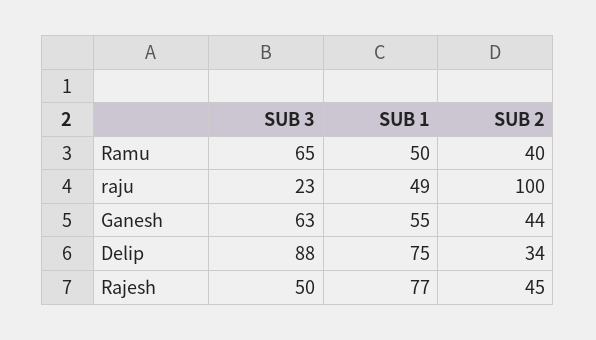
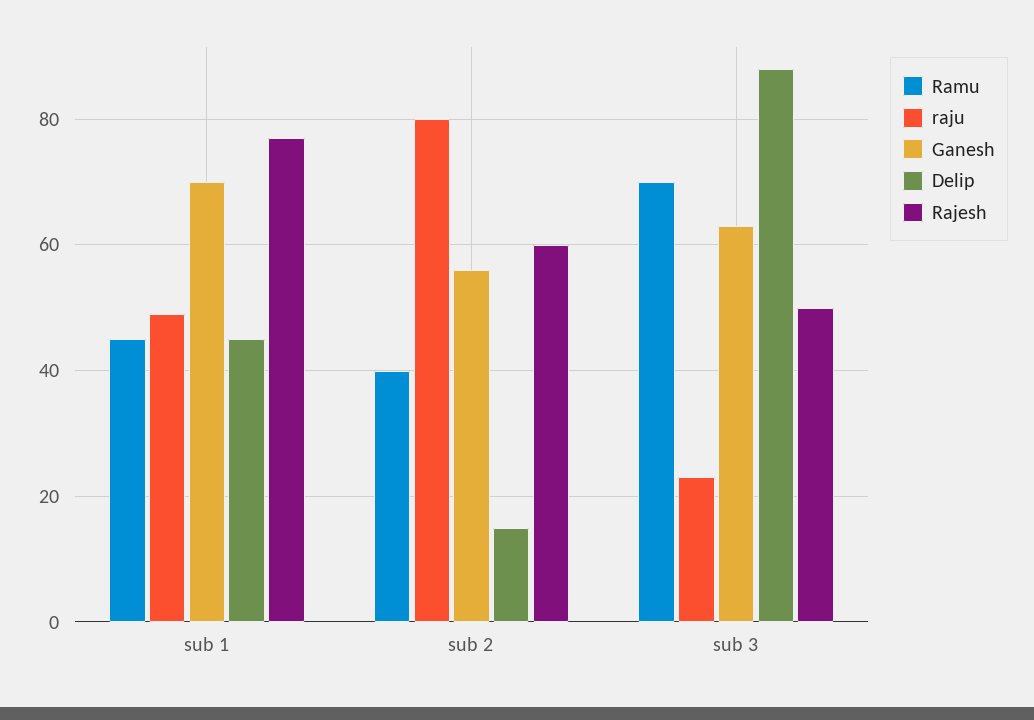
  {
    "Ramu": {
-     "SUB 3": 65,
+     "SUB 3": 70,
-     "SUB 1": 50,
+     "SUB 1": 45,
      "SUB 2": 40
    },
    "raju": {
      "SUB 3": 23,
      "SUB 1": 49,
-     "SUB 2": 100
+     "SUB 2": 80
    },
    "Ganesh": {
      "SUB 3": 63,
-     "SUB 1": 55,
+     "SUB 1": 70,
-     "SUB 2": 44
+     "SUB 2": 55
    },
    "Delip": {
      "SUB 3": 88,
-     "SUB 1": 75,
+     "SUB 1": 45,
-     "SUB 2": 34
+     "SUB 2": 15
    },
    "Rajesh": {
      "SUB 3": 50,
      "SUB 1": 77,
-     "SUB 2": 45
+     "SUB 2": 60
    }
  }

